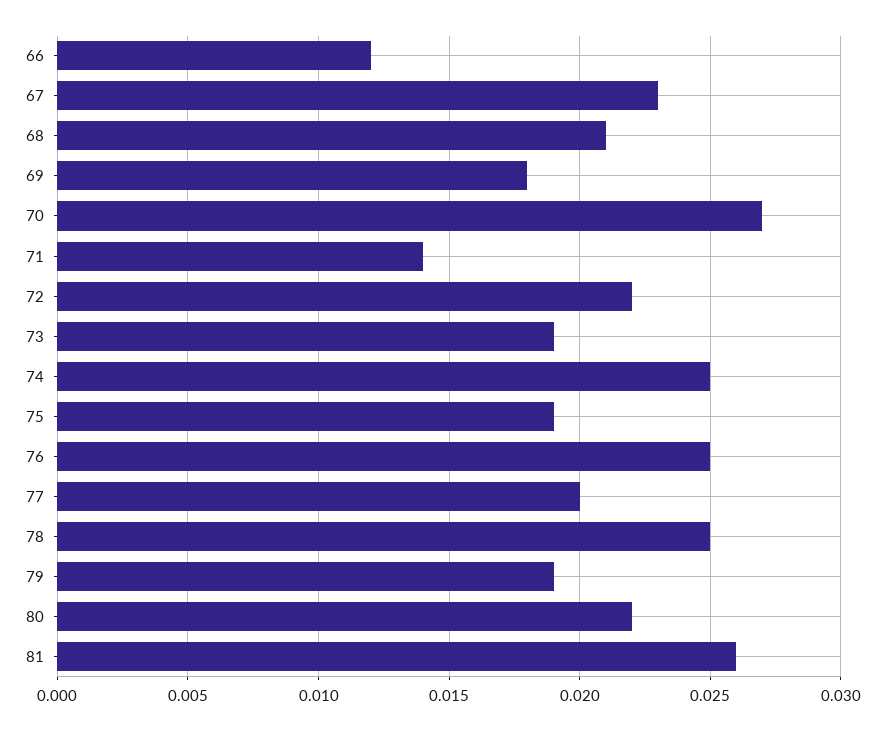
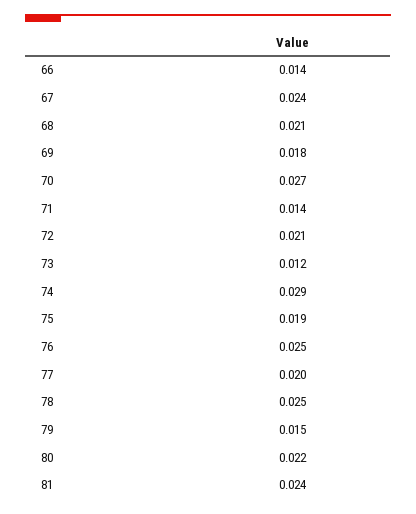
  {
-   "66": 0.012,
+   "66": 0.014,
-   "67": 0.023,
+   "67": 0.024,
    "68": 0.021,
    "69": 0.018,
    "70": 0.027,
    "71": 0.014,
-   "72": 0.022,
+   "72": 0.021,
-   "73": 0.019,
+   "73": 0.012,
-   "74": 0.025,
+   "74": 0.029,
    "75": 0.019,
    "76": 0.025,
    "77": 0.02,
    "78": 0.025,
-   "79": 0.019,
+   "79": 0.015,
    "80": 0.022,
-   "81": 0.026
+   "81": 0.024
  }

